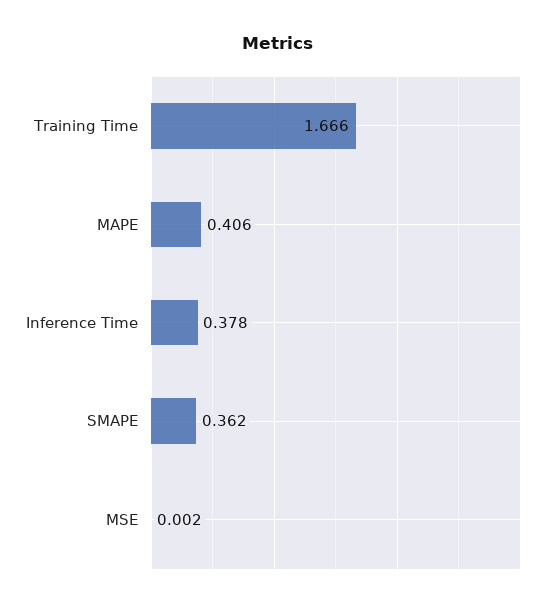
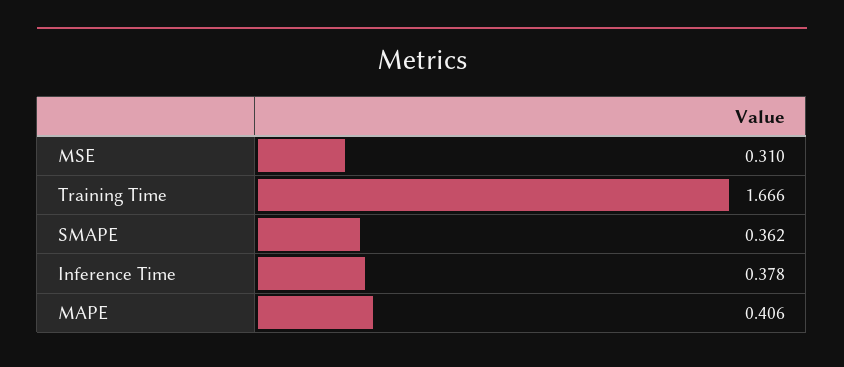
  {
    "Training Time": 1.666,
    "MAPE": 0.406,
    "Inference Time": 0.378,
    "SMAPE": 0.362,
-   "MSE": 0.002
+   "MSE": 0.31
  }

